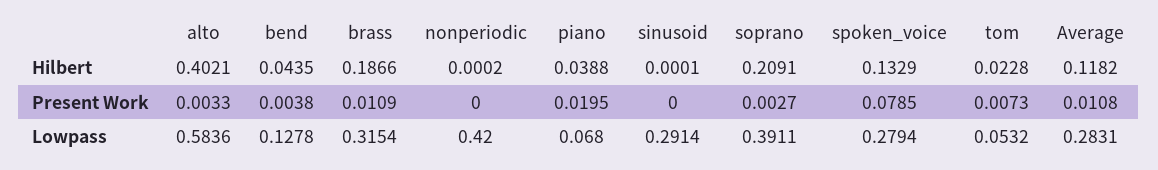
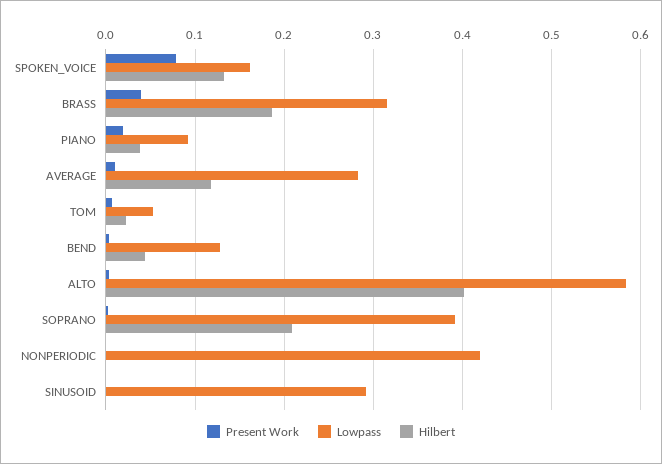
  {
    "Hilbert": {
      "alto": 0.4021,
      "bend": 0.0435,
      "brass": 0.1866,
      "nonperiodic": 0.0002,
      "piano": 0.0388,
      "sinusoid": 0.0001,
      "soprano": 0.2091,
      "spoken_voice": 0.1329,
      "tom": 0.0228,
      "Average": 0.1182
    },
    "Present Work": {
      "alto": 0.0033,
      "bend": 0.0038,
-     "brass": 0.0109,
+     "brass": 0.04,
      "nonperiodic": 0,
      "piano": 0.0195,
      "sinusoid": 0,
      "soprano": 0.0027,
      "spoken_voice": 0.0785,
      "tom": 0.0073,
      "Average": 0.0108
    },
    "Lowpass": {
      "alto": 0.5836,
      "bend": 0.1278,
      "brass": 0.3154,
      "nonperiodic": 0.42,
-     "piano": 0.068,
+     "piano": 0.09,
      "sinusoid": 0.2914,
      "soprano": 0.3911,
-     "spoken_voice": 0.2794,
+     "spoken_voice": 0.16,
      "tom": 0.0532,
      "Average": 0.2831
    }
  }

